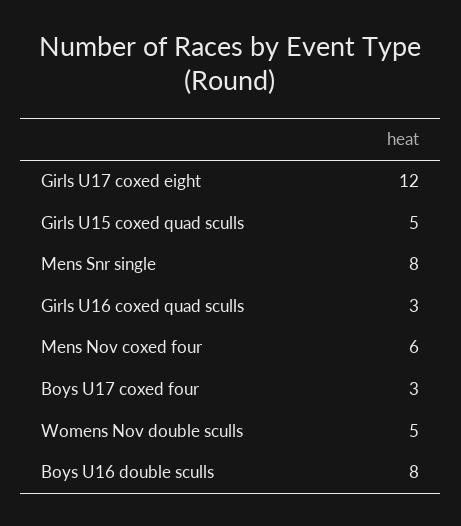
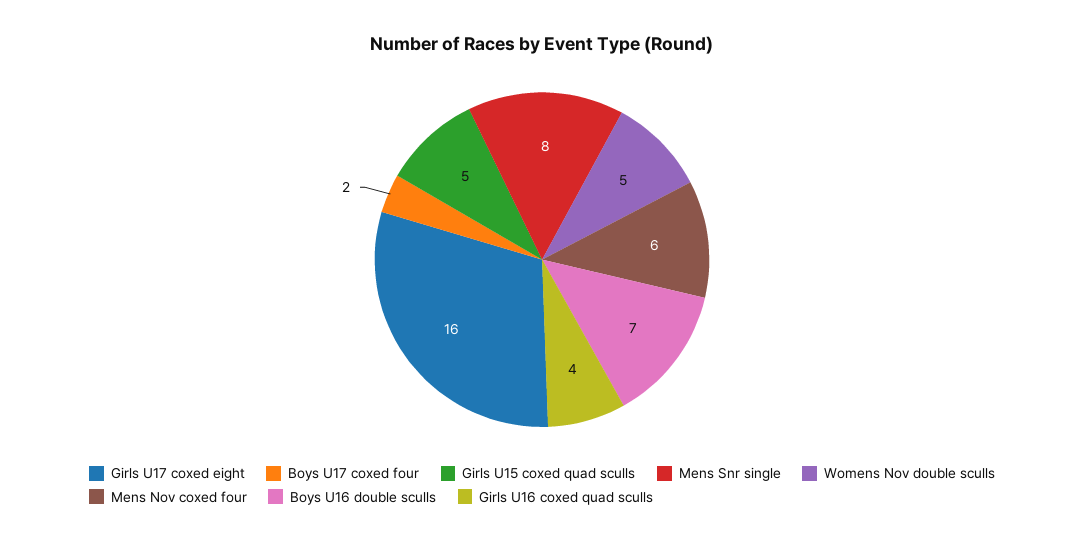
  {
-   "Girls U17 coxed eight": 12,
+   "Girls U17 coxed eight": 16,
    "Girls U15 coxed quad sculls": 5,
    "Mens Snr single": 8,
-   "Girls U16 coxed quad sculls": 3,
+   "Girls U16 coxed quad sculls": 4,
    "Mens Nov coxed four": 6,
-   "Boys U17 coxed four": 3,
+   "Boys U17 coxed four": 2,
    "Womens Nov double sculls": 5,
-   "Boys U16 double sculls": 8
+   "Boys U16 double sculls": 7
  }

